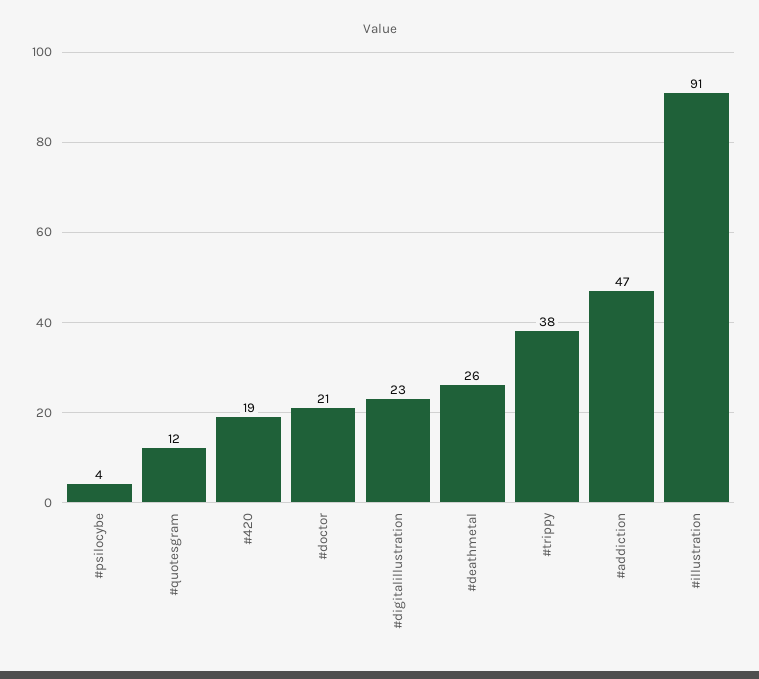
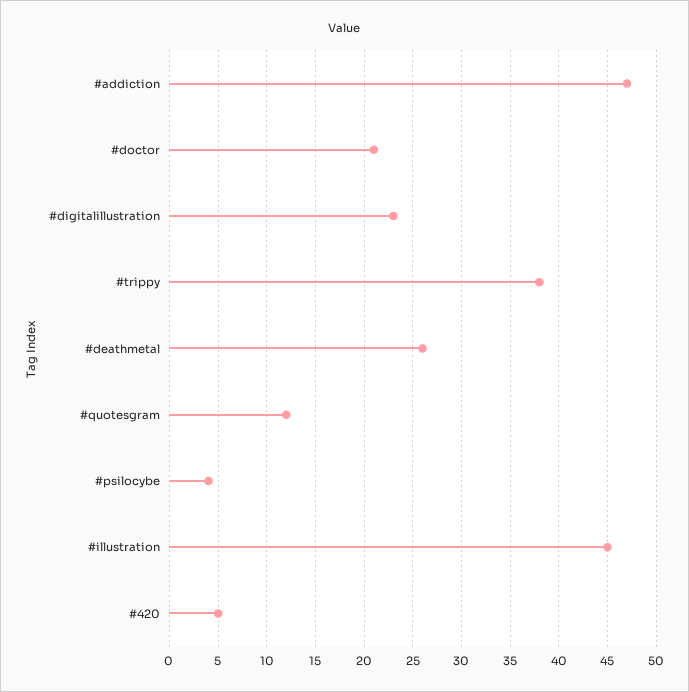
  {
    "#psilocybe": 4,
    "#quotesgram": 12,
-   "#420": 19,
+   "#420": 5,
    "#doctor": 21,
    "#digitalillustration": 23,
    "#deathmetal": 26,
    "#trippy": 38,
    "#addiction": 47,
-   "#illustration": 91
+   "#illustration": 45
  }

